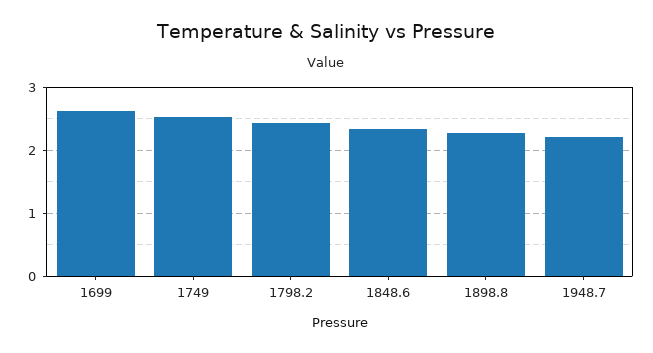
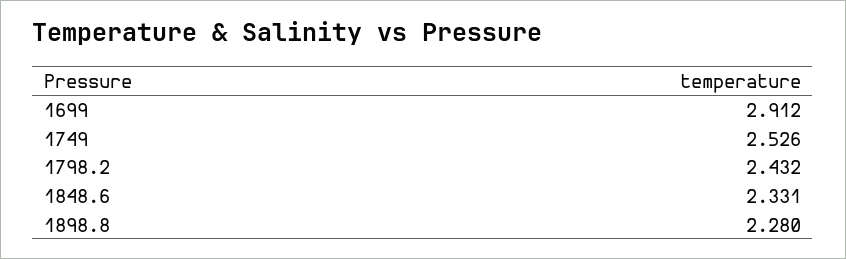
  {
-   "1699": 2.6,
+   "1699": 2.912,
    "1749": 2.526,
    "1798.2": 2.432,
    "1848.6": 2.331,
-   "1898.8": 2.28,
+   "1898.8": 2.28
-   "1948.7": 2.2
  }

